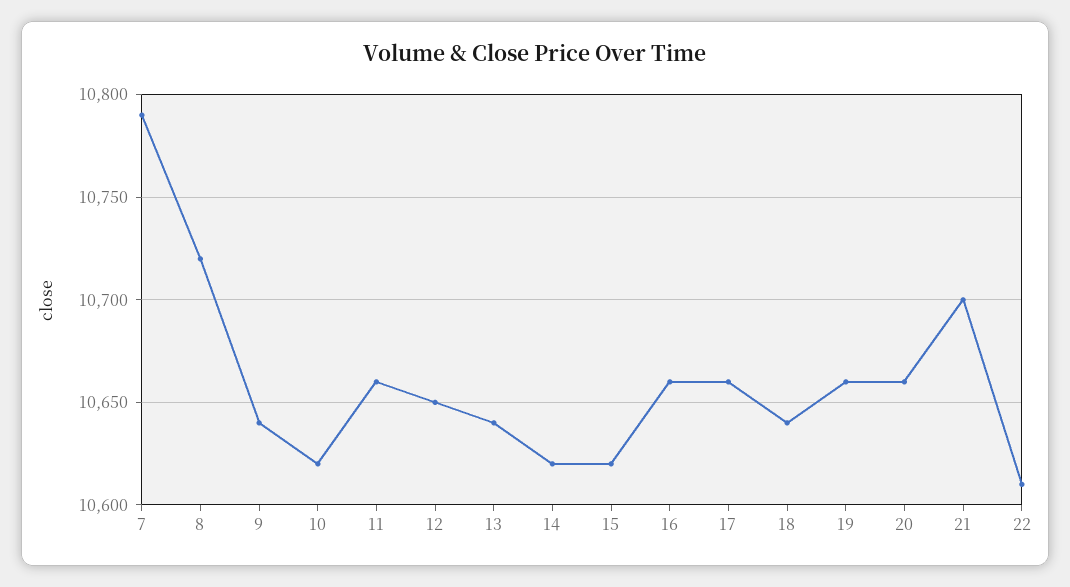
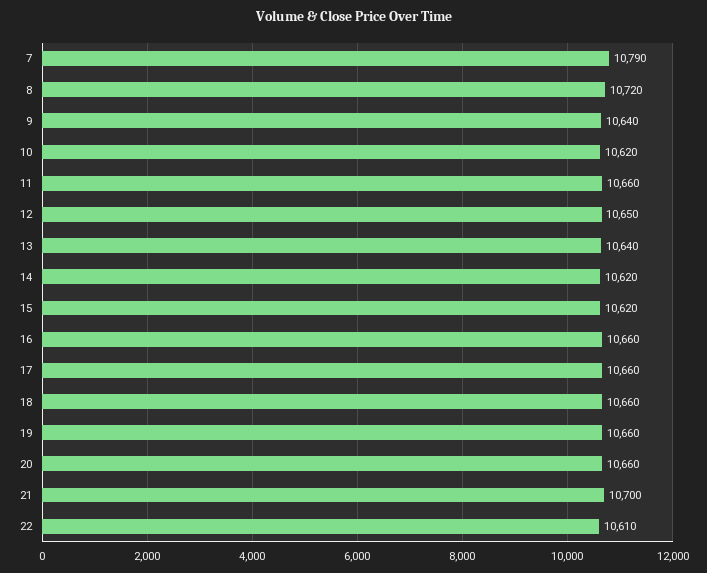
  {
    "7": 10790,
    "8": 10720,
    "9": 10640,
    "10": 10620,
    "11": 10660,
    "12": 10650,
    "13": 10640,
    "14": 10620,
    "15": 10620,
    "16": 10660,
    "17": 10660,
-   "18": 10640,
+   "18": 10660,
    "19": 10660,
    "20": 10660,
    "21": 10700,
    "22": 10610
  }

